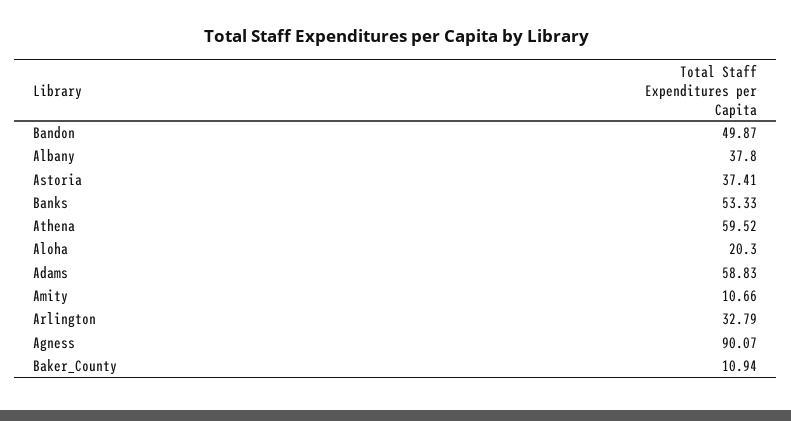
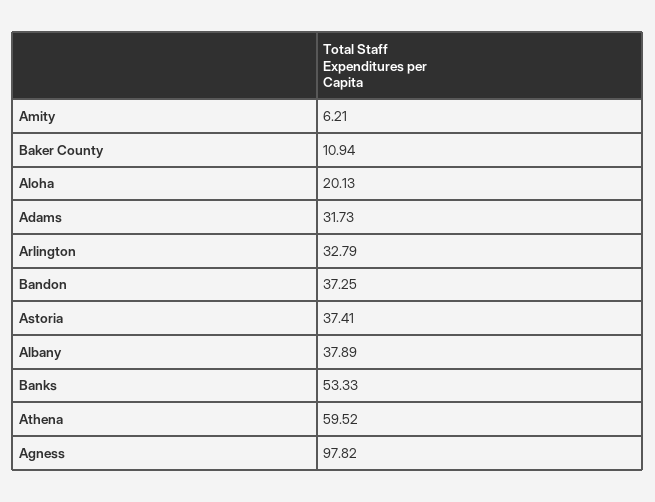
  {
-   "Bandon": 49.87,
+   "Bandon": 37.25,
-   "Albany": 37.8,
+   "Albany": 37.89,
    "Astoria": 37.41,
    "Banks": 53.33,
    "Athena": 59.52,
-   "Aloha": 20.3,
+   "Aloha": 20.13,
-   "Adams": 58.83,
+   "Adams": 31.73,
-   "Amity": 10.66,
+   "Amity": 6.21,
    "Arlington": 32.79,
-   "Agness": 90.07,
+   "Agness": 97.82,
    "Baker_County": 10.94
  }

